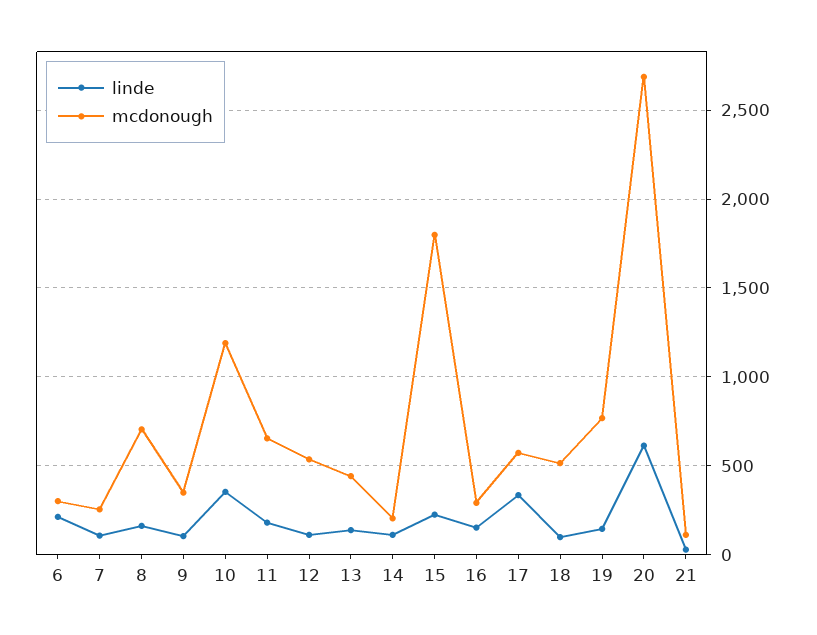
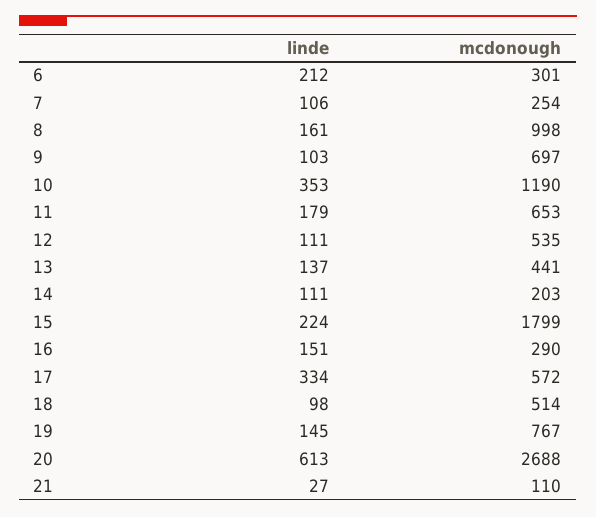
  {
    "linde": {
      "6": 212,
      "7": 106,
      "8": 161,
      "9": 103,
      "10": 353,
      "11": 179,
      "12": 111,
      "13": 137,
      "14": 111,
      "15": 224,
      "16": 151,
      "17": 334,
      "18": 98,
      "19": 145,
      "20": 613,
      "21": 27
    },
    "mcdonough": {
      "6": 301,
      "7": 254,
-     "8": 700,
+     "8": 998,
-     "9": 350,
+     "9": 697,
      "10": 1190,
      "11": 653,
      "12": 535,
      "13": 441,
      "14": 203,
      "15": 1799,
      "16": 290,
      "17": 572,
      "18": 514,
      "19": 767,
      "20": 2688,
      "21": 110
    }
  }

